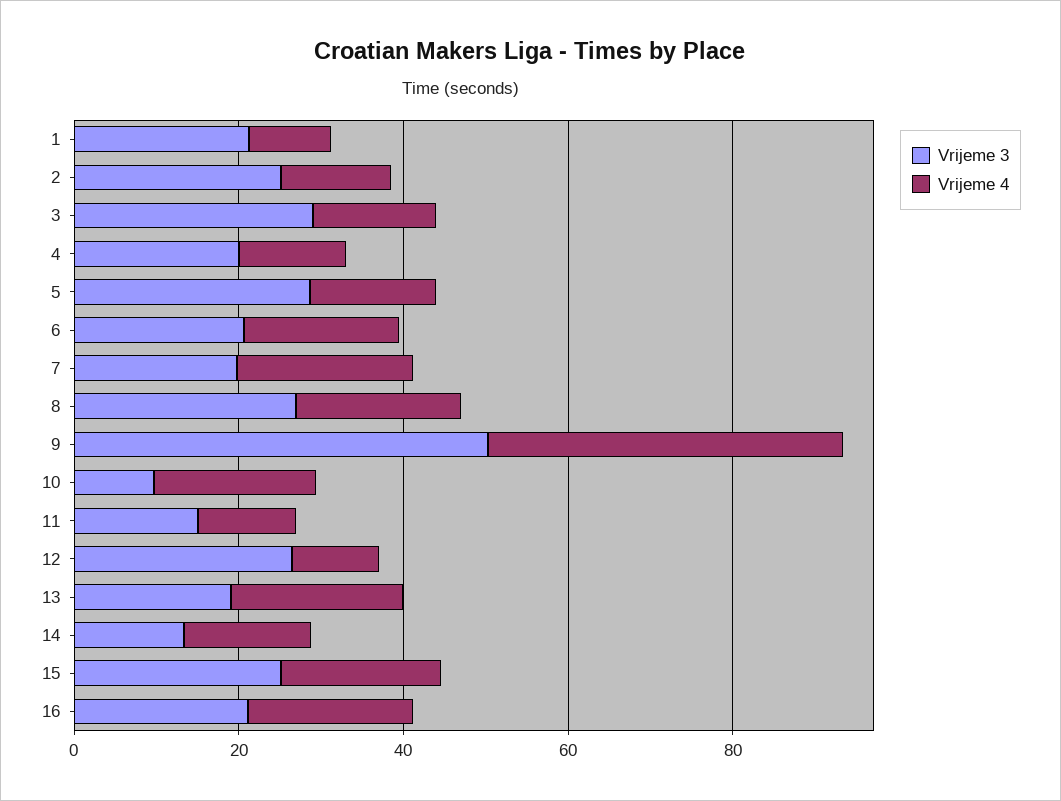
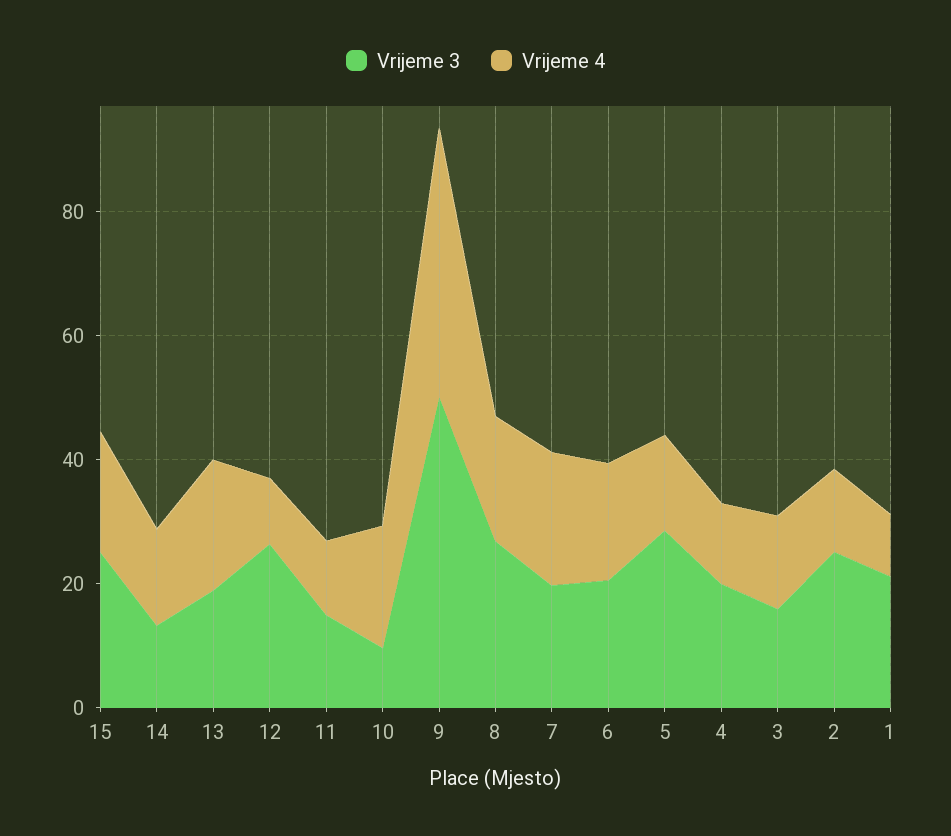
  {
    "Vrijeme 3": {
      "1": 20,
      "2": 25,
-     "3": 30,
+     "3": 15,
      "4": 20,
      "5": 30,
      "6": 20,
      "7": 20,
      "8": 25,
      "9": 50,
      "10": 10,
      "11": 15,
      "12": 25,
      "13": 20,
      "14": 15,
-     "15": 25,
+     "15": 25
-     "16": 20
    },
    "Vrijeme 4": {
      "1": 10,
      "2": 15,
      "3": 15,
      "4": 15,
      "5": 15,
      "6": 20,
      "7": 20,
      "8": 20,
      "9": 45,
      "10": 20,
      "11": 10,
      "12": 10,
      "13": 20,
      "14": 15,
-     "15": 20,
+     "15": 20
-     "16": 20
    }
  }

